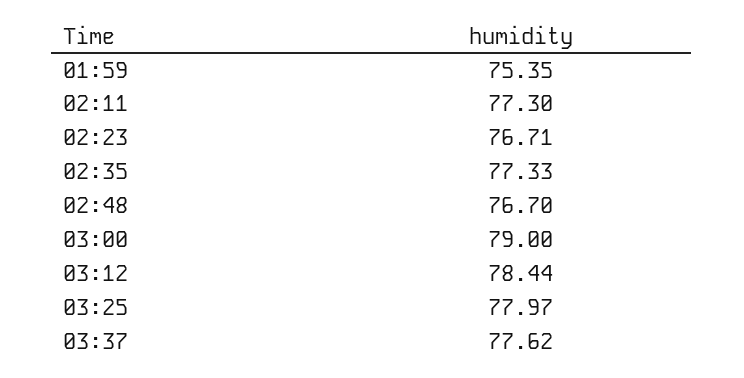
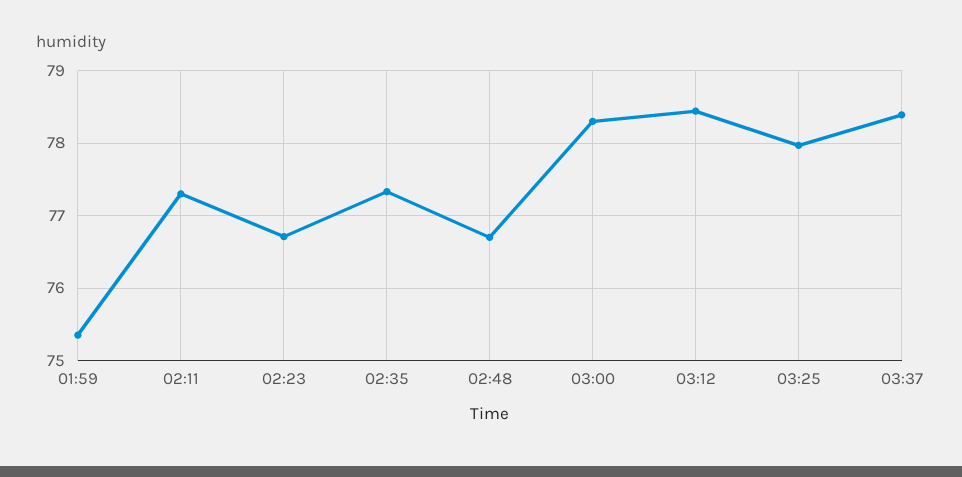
  {
    "01:59": 75.35,
    "02:11": 77.3,
    "02:23": 76.71,
    "02:35": 77.33,
    "02:48": 76.7,
-   "03:00": 79,
+   "03:00": 78.3,
    "03:12": 78.44,
    "03:25": 77.97,
-   "03:37": 77.62
+   "03:37": 78.4
  }

